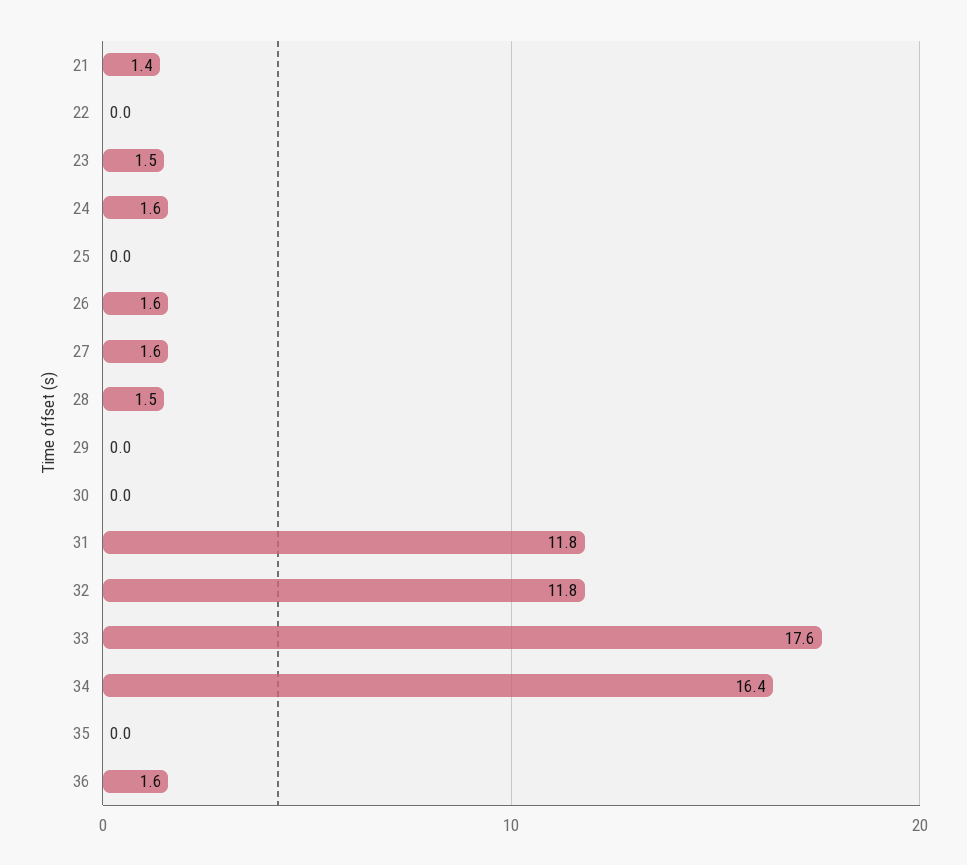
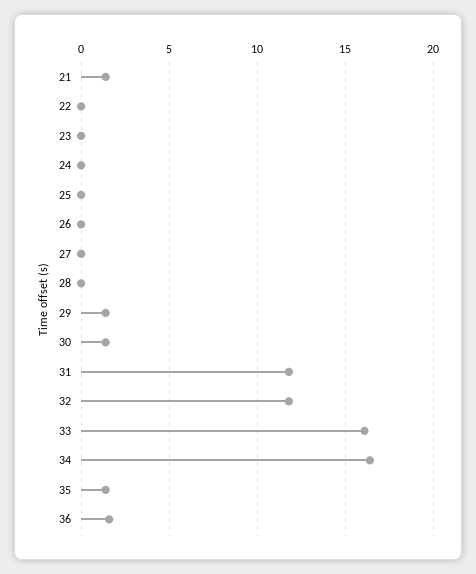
  {
    "21": 1.4,
    "22": 0,
-   "23": 1.5,
+   "23": 0,
-   "24": 1.6,
+   "24": 0,
    "25": 0,
-   "26": 1.6,
+   "26": 0,
-   "27": 1.6,
+   "27": 0,
-   "28": 1.5,
+   "28": 0,
-   "29": 0,
+   "29": 1.5,
-   "30": 0,
+   "30": 1.5,
    "31": 11.8,
    "32": 11.8,
-   "33": 17.6,
+   "33": 16,
    "34": 16.4,
-   "35": 0,
+   "35": 1.5,
    "36": 1.6
  }

